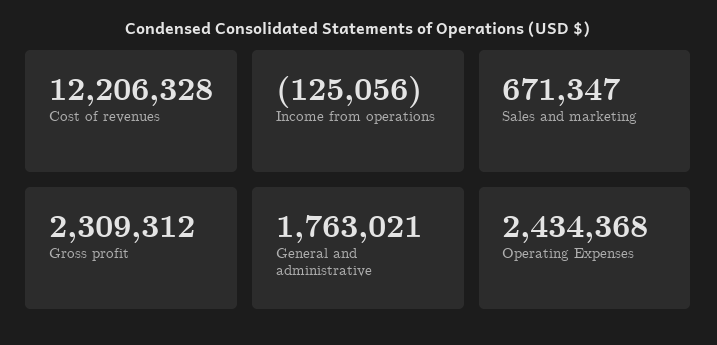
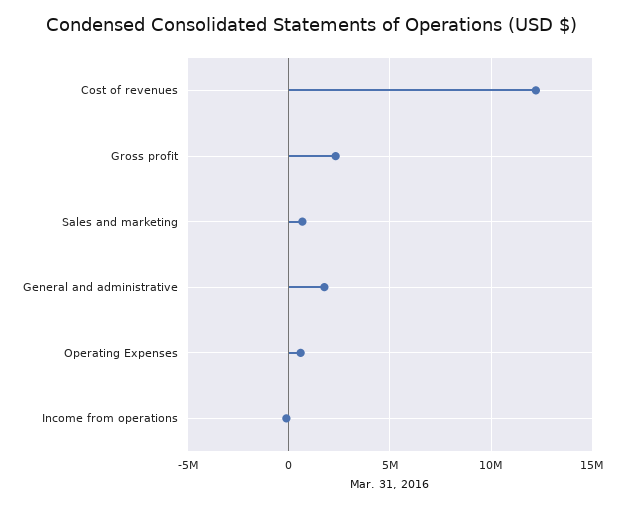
  {
    "Cost of revenues": 12206328,
    "Income from operations": -125056,
    "Sales and marketing": 671347,
    "Gross profit": 2309312,
    "General and administrative": 1763021,
-   "Operating Expenses": 2434368
+   "Operating Expenses": 500000
  }

